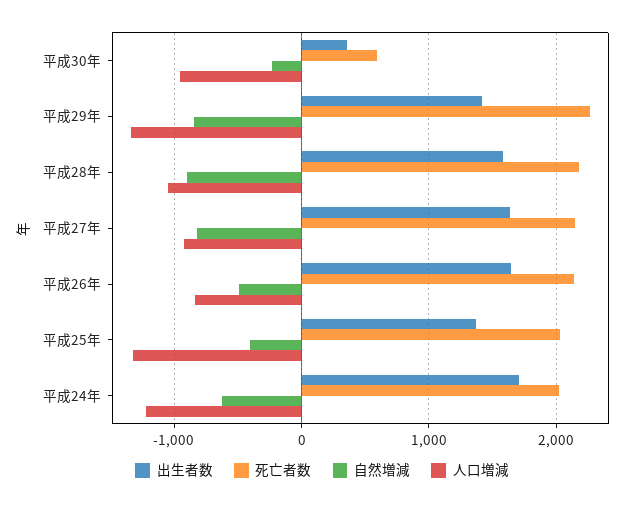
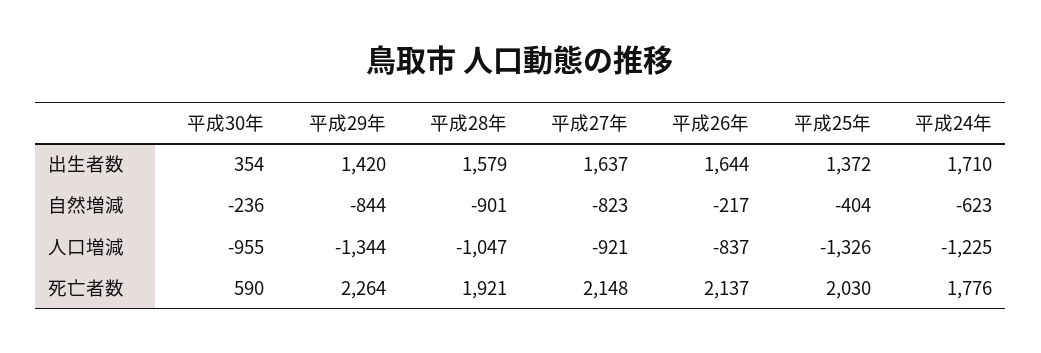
  {
    "出生者数": {
      "平成30年": 354,
      "平成29年": 1420,
      "平成28年": 1579,
      "平成27年": 1637,
      "平成26年": 1644,
      "平成25年": 1372,
      "平成24年": 1710
    },
    "死亡者数": {
      "平成30年": 590,
      "平成29年": 2264,
-     "平成28年": 2200,
+     "平成28年": 1921,
      "平成27年": 2148,
      "平成26年": 2137,
      "平成25年": 2030,
-     "平成24年": 2000
+     "平成24年": 1776
    },
    "自然増減": {
      "平成30年": -236,
      "平成29年": -844,
      "平成28年": -901,
      "平成27年": -823,
-     "平成26年": -500,
+     "平成26年": -217,
      "平成25年": -404,
      "平成24年": -623
    },
    "人口増減": {
      "平成30年": -955,
      "平成29年": -1344,
      "平成28年": -1047,
      "平成27年": -921,
      "平成26年": -837,
      "平成25年": -1326,
      "平成24年": -1225
    }
  }

